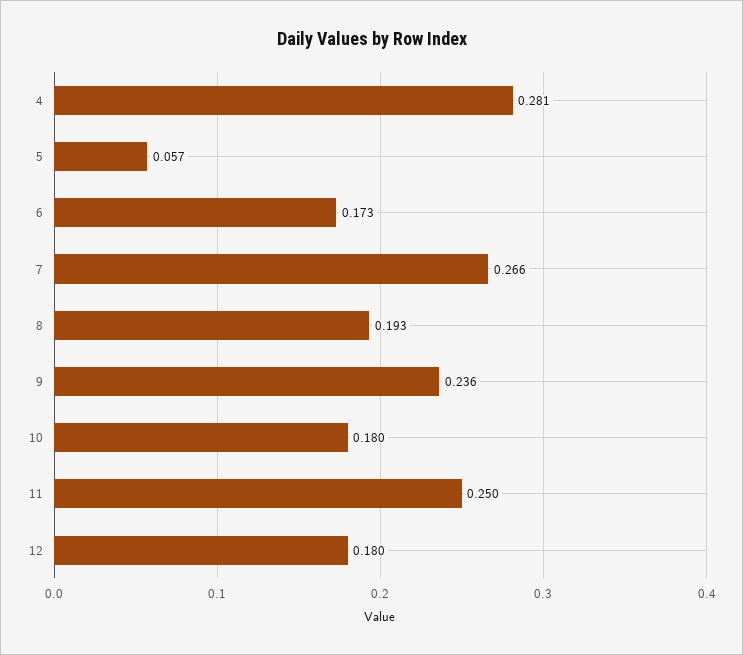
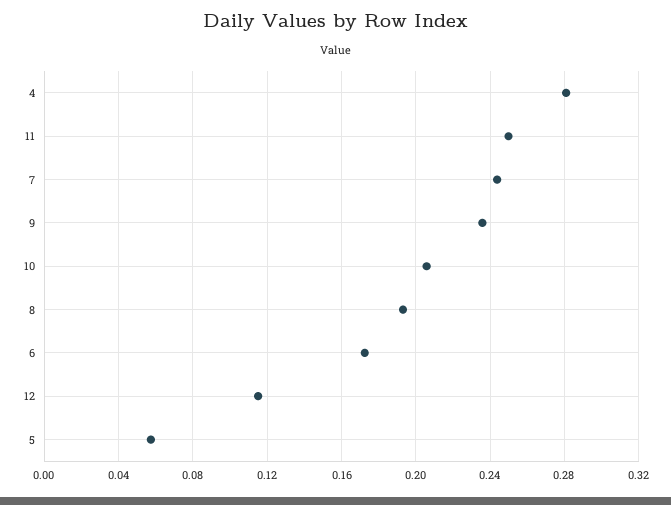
  {
    "4": 0.281,
    "5": 0.057,
    "6": 0.173,
-   "7": 0.266,
+   "7": 0.245,
    "8": 0.193,
    "9": 0.236,
-   "10": 0.18,
+   "10": 0.205,
    "11": 0.25,
-   "12": 0.18
+   "12": 0.115
  }

